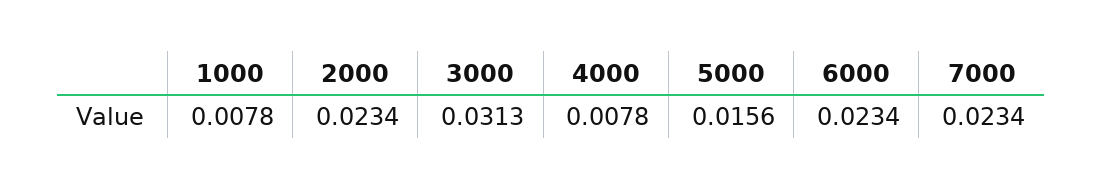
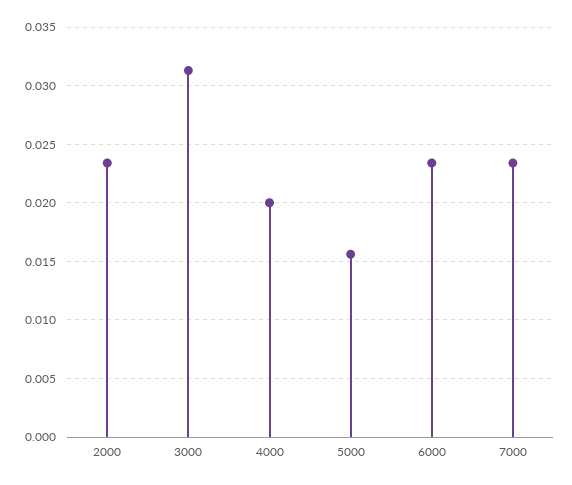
  {
-   "1000": 0.0078,
    "2000": 0.0234,
    "3000": 0.0313,
-   "4000": 0.0078,
+   "4000": 0.02,
    "5000": 0.0156,
    "6000": 0.0234,
    "7000": 0.0234
  }

